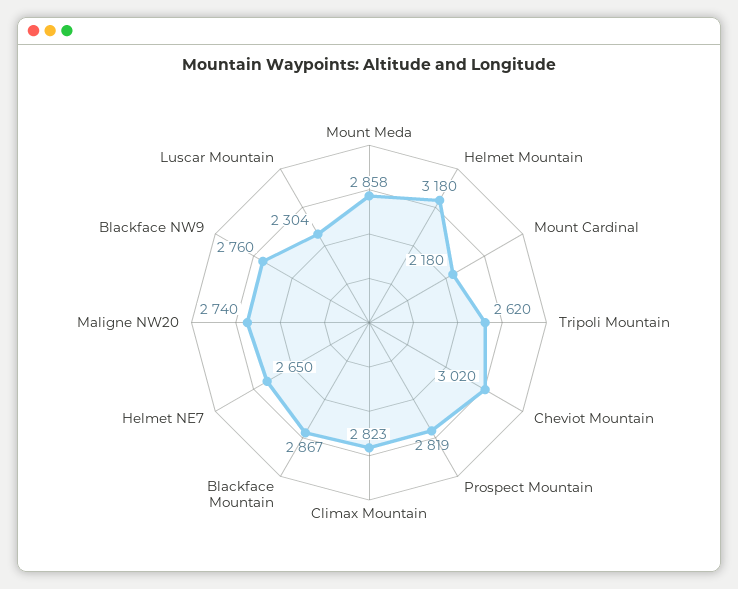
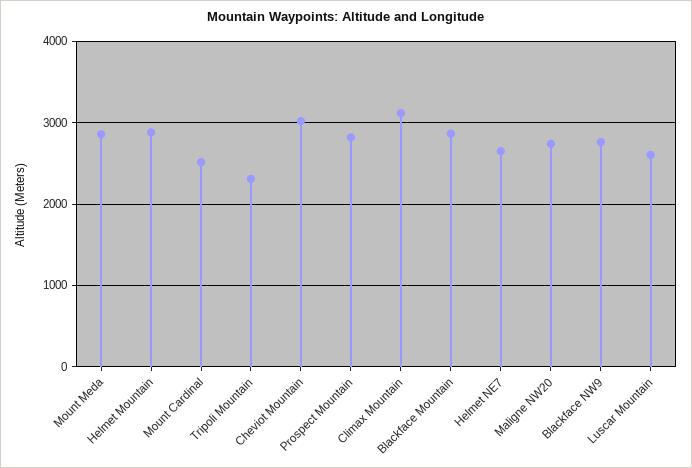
  {
    "Mount Meda": 2858,
-   "Helmet Mountain": 3180,
+   "Helmet Mountain": 2900,
-   "Mount Cardinal": 2180,
+   "Mount Cardinal": 2500,
-   "Tripoli Mountain": 2620,
+   "Tripoli Mountain": 2300,
    "Cheviot Mountain": 3020,
    "Prospect Mountain": 2819,
-   "Climax Mountain": 2823,
+   "Climax Mountain": 3100,
    "Blackface Mountain": 2867,
    "Helmet NE7": 2650,
    "Maligne NW20": 2740,
    "Blackface NW9": 2760,
-   "Luscar Mountain": 2304
+   "Luscar Mountain": 2600
  }

